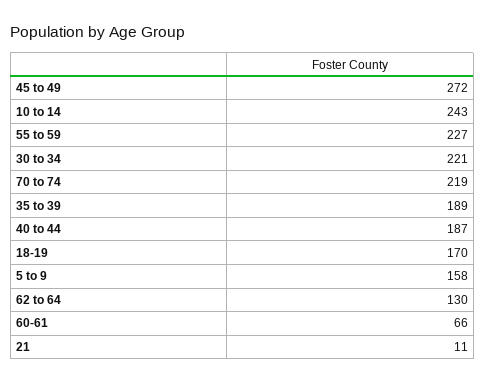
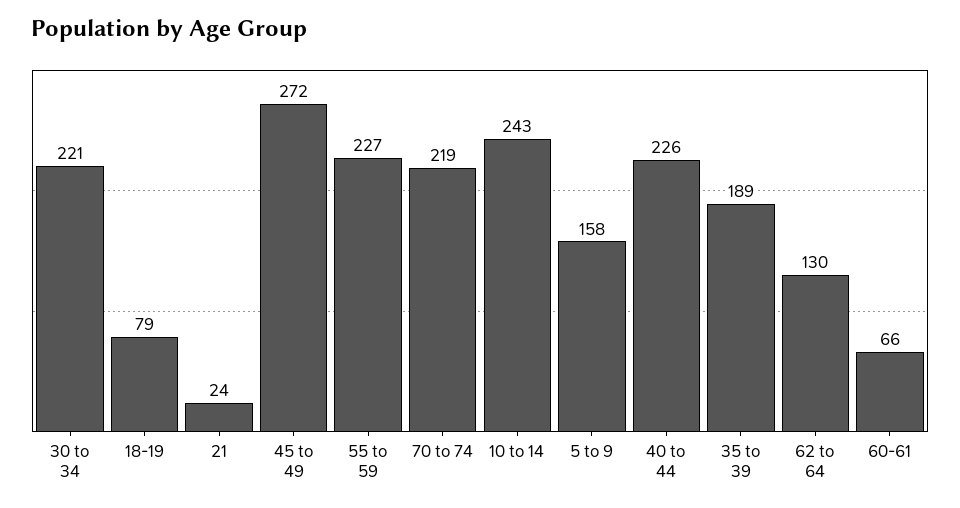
  {
    "45 to 49": 272,
    "10 to 14": 243,
    "55 to 59": 227,
    "30 to 34": 221,
    "70 to 74": 219,
    "35 to 39": 189,
-   "40 to 44": 187,
+   "40 to 44": 226,
-   "18-19": 170,
+   "18-19": 79,
    "5 to 9": 158,
    "62 to 64": 130,
    "60-61": 66,
-   "21": 11
+   "21": 24
  }

